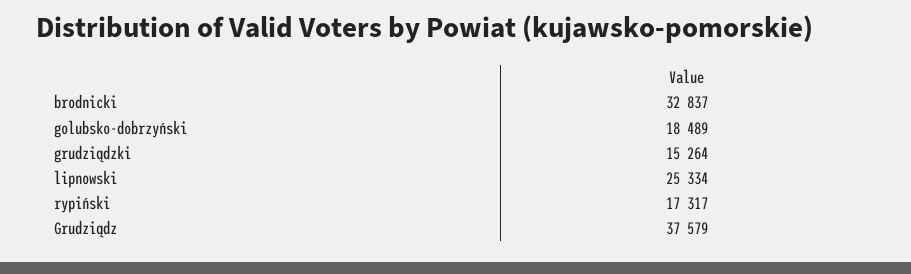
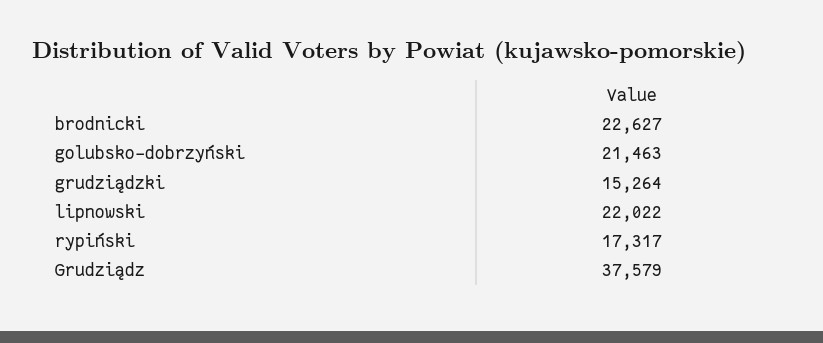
  {
-   "brodnicki": 32837,
+   "brodnicki": 22627,
-   "golubsko-dobrzyński": 18489,
+   "golubsko-dobrzyński": 21463,
    "grudziądzki": 15264,
-   "lipnowski": 25334,
+   "lipnowski": 22022,
    "rypiński": 17317,
    "Grudziądz": 37579
  }

